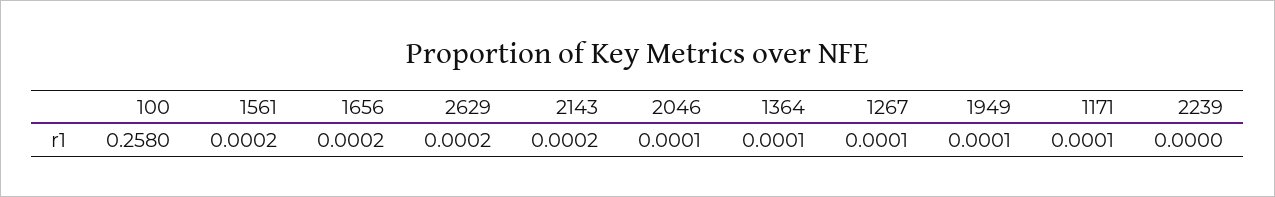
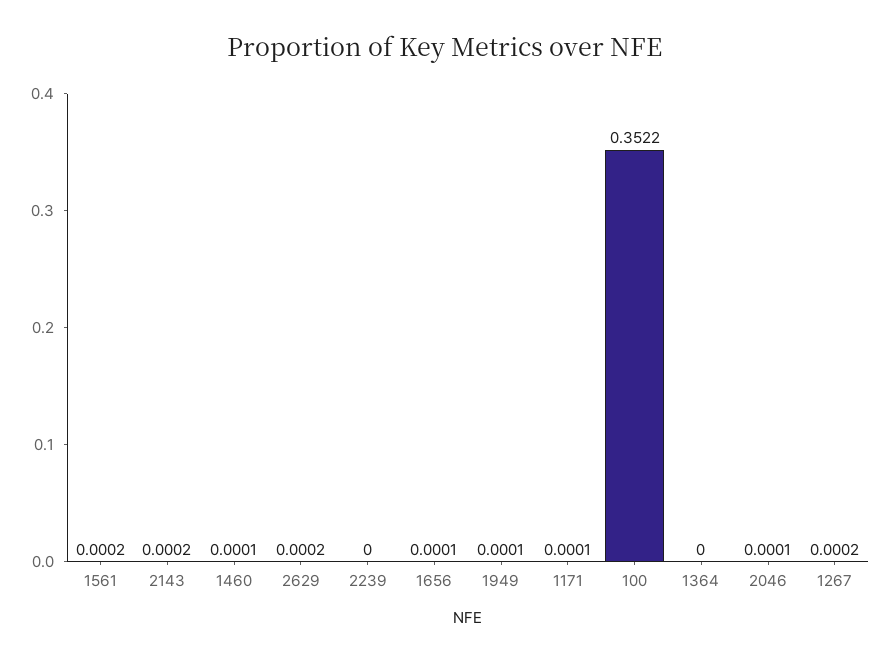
  {
-   "100": 0.258,
+   "100": 0.3522,
    "1561": 0.0002,
-   "1656": 0.0002,
+   "1656": 0.0001,
    "2629": 0.0002,
    "2143": 0.0002,
    "2046": 0.0001,
-   "1364": 0.0001,
+   "1364": 0,
-   "1267": 0.0001,
+   "1267": 0.0002,
    "1949": 0.0001,
    "1171": 0.0001,
-   "2239": 0
+   "2239": 0,
+   "1460": 0.0001
  }

